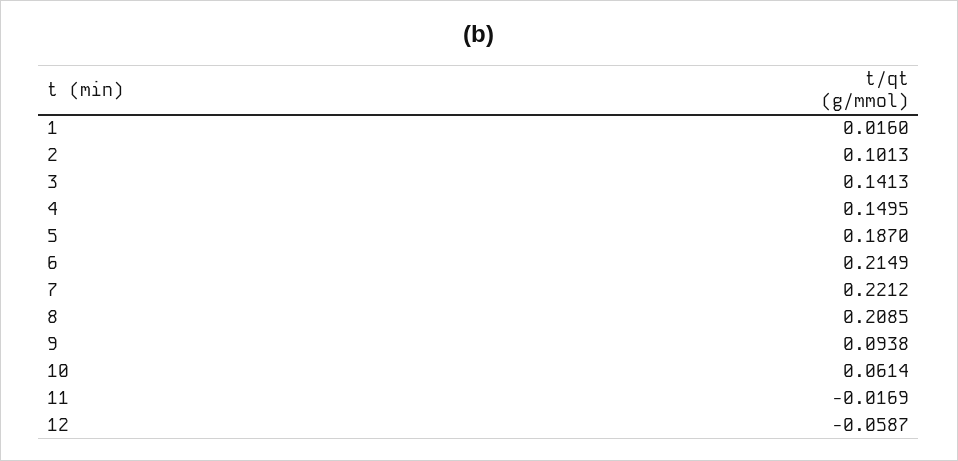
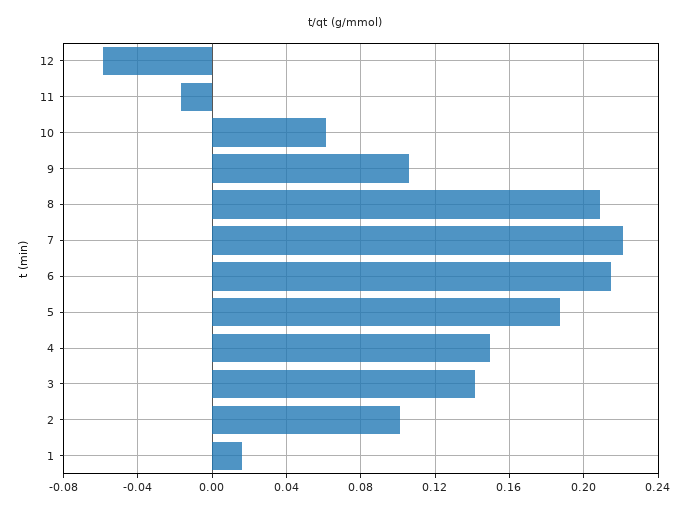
  {
    "1": 0.016,
    "2": 0.1013,
    "3": 0.1413,
    "4": 0.1495,
    "5": 0.187,
    "6": 0.2149,
    "7": 0.2212,
    "8": 0.2085,
-   "9": 0.0938,
+   "9": 0.105,
    "10": 0.0614,
    "11": -0.0169,
    "12": -0.0587
  }

